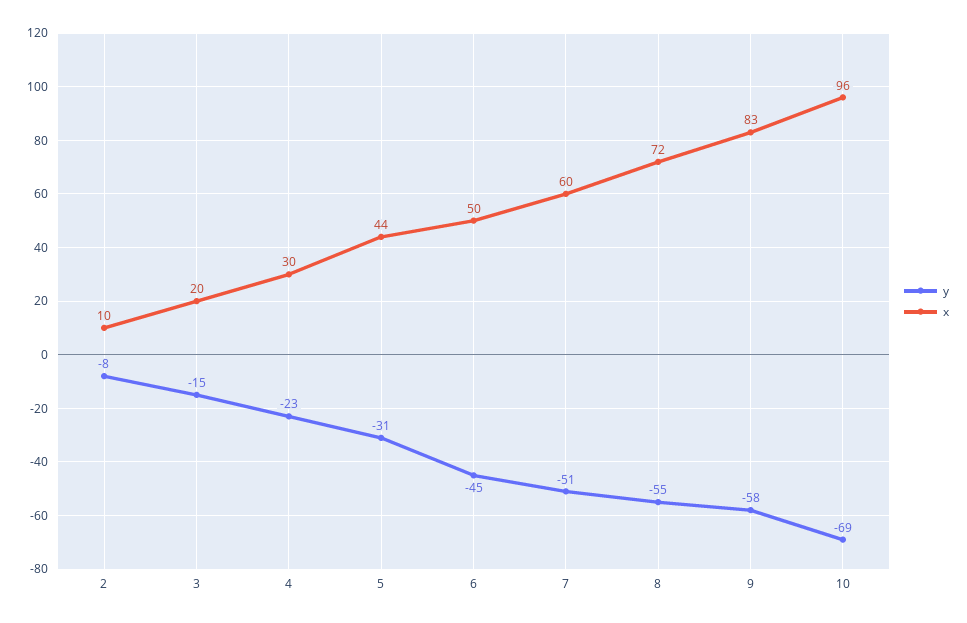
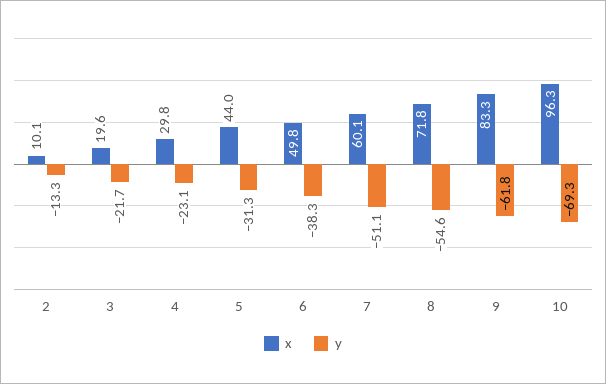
  {
    "y": {
-     "2": -8,
+     "2": -13.3,
-     "3": -15,
+     "3": -21.7,
      "4": -23.1,
      "5": -31.3,
-     "6": -45,
+     "6": -38.3,
      "7": -51.1,
      "8": -54.6,
-     "9": -58,
+     "9": -61.8,
      "10": -69.3
    },
    "x": {
      "2": 10.1,
      "3": 19.6,
      "4": 29.8,
      "5": 44,
      "6": 49.8,
      "7": 60.1,
      "8": 71.8,
      "9": 83.3,
      "10": 96.3
    }
  }

